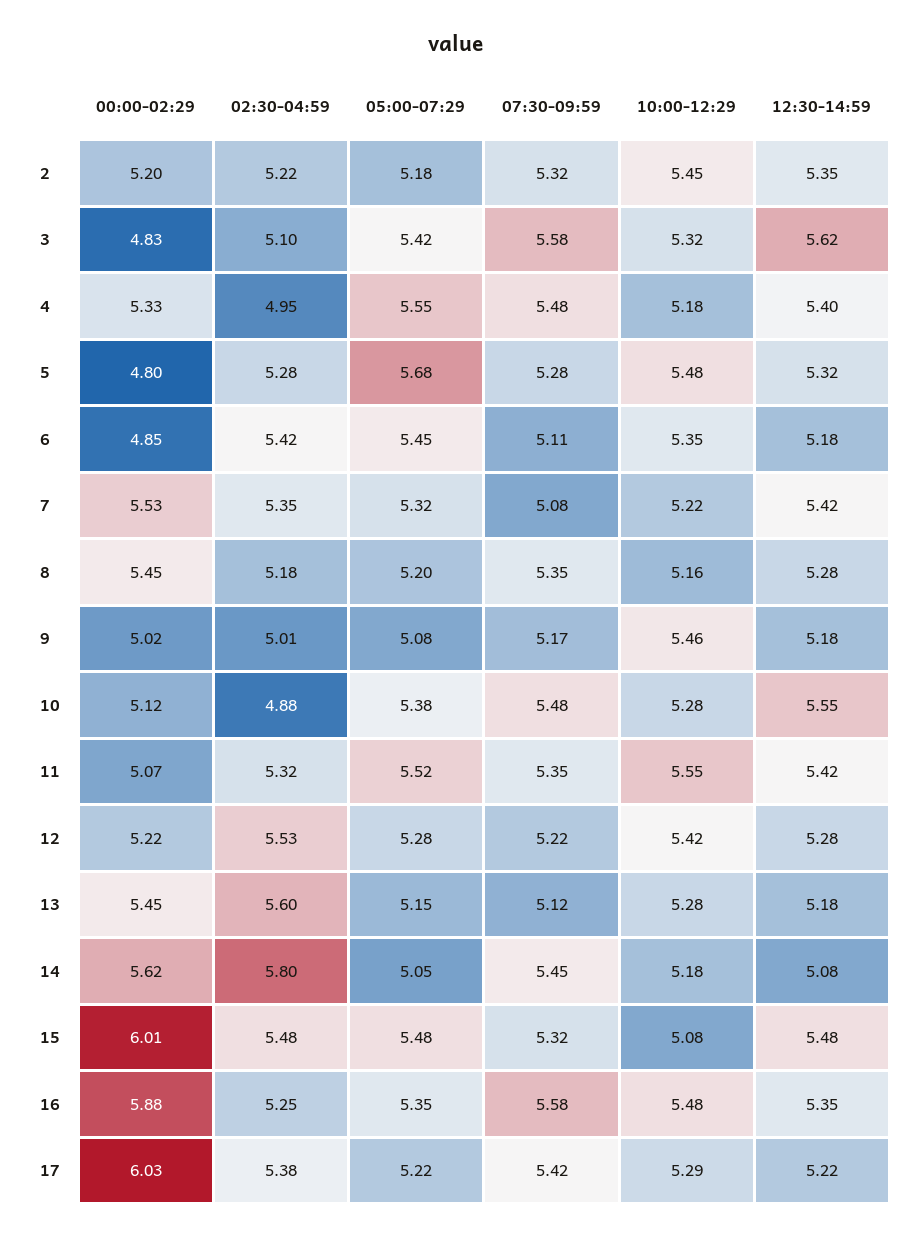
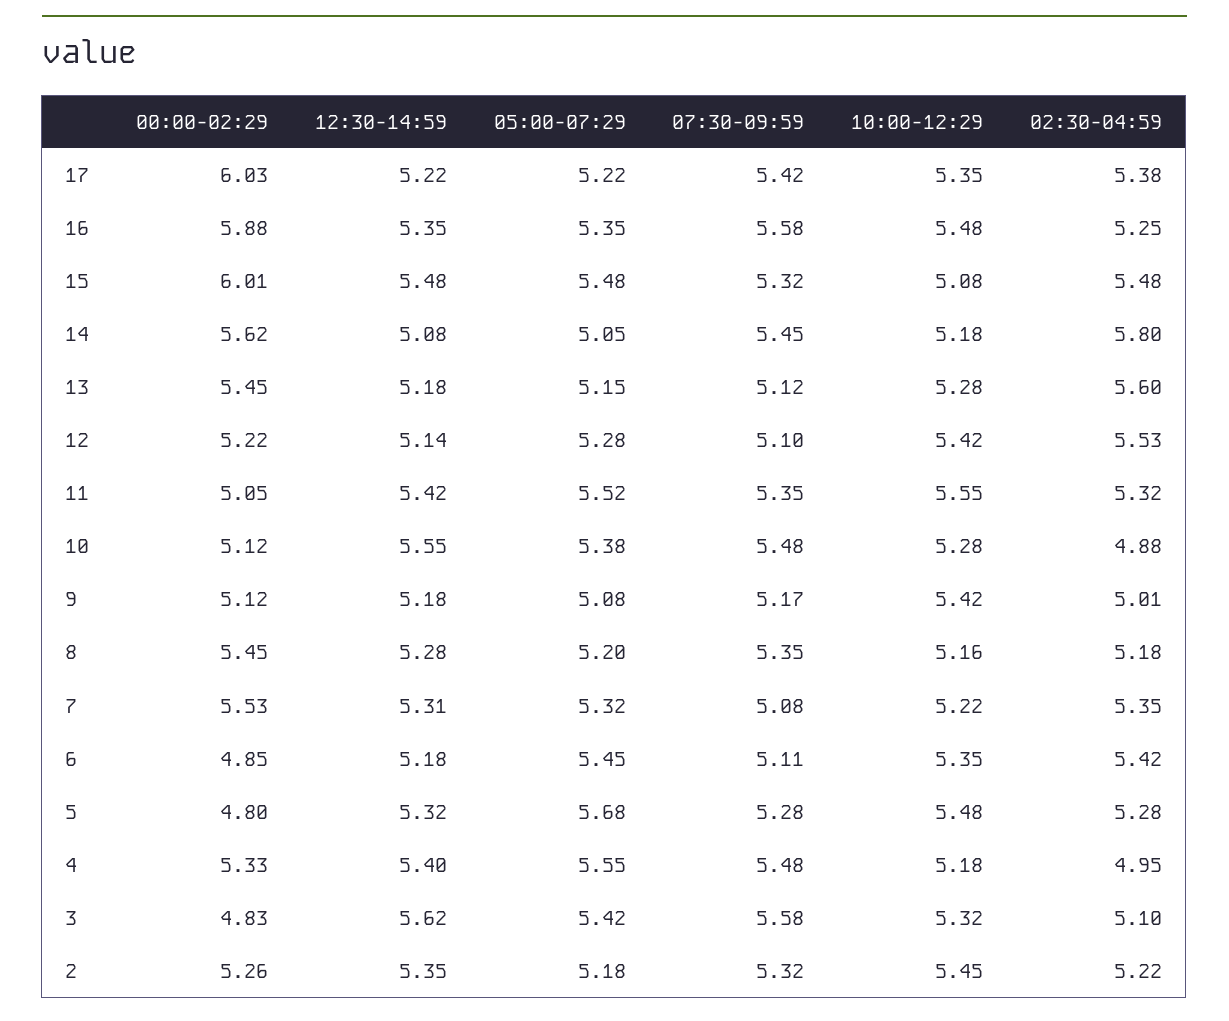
  {
    "00:00-02:29": {
-     "2": 5.2,
+     "2": 5.26,
      "3": 4.83,
      "4": 5.33,
      "5": 4.8,
      "6": 4.85,
      "7": 5.53,
      "8": 5.45,
-     "9": 5.02,
+     "9": 5.12,
      "10": 5.12,
-     "11": 5.07,
+     "11": 5.05,
      "12": 5.22,
      "13": 5.45,
      "14": 5.62,
      "15": 6.01,
      "16": 5.88,
      "17": 6.03
    },
    "02:30-04:59": {
      "2": 5.22,
      "3": 5.1,
      "4": 4.95,
      "5": 5.28,
      "6": 5.42,
      "7": 5.35,
      "8": 5.18,
      "9": 5.01,
      "10": 4.88,
      "11": 5.32,
      "12": 5.53,
      "13": 5.6,
      "14": 5.8,
      "15": 5.48,
      "16": 5.25,
      "17": 5.38
    },
    "05:00-07:29": {
      "2": 5.18,
      "3": 5.42,
      "4": 5.55,
      "5": 5.68,
      "6": 5.45,
      "7": 5.32,
      "8": 5.2,
      "9": 5.08,
      "10": 5.38,
      "11": 5.52,
      "12": 5.28,
      "13": 5.15,
      "14": 5.05,
      "15": 5.48,
      "16": 5.35,
      "17": 5.22
    },
    "07:30-09:59": {
      "2": 5.32,
      "3": 5.58,
      "4": 5.48,
      "5": 5.28,
      "6": 5.11,
      "7": 5.08,
      "8": 5.35,
      "9": 5.17,
      "10": 5.48,
      "11": 5.35,
-     "12": 5.22,
+     "12": 5.1,
      "13": 5.12,
      "14": 5.45,
      "15": 5.32,
      "16": 5.58,
      "17": 5.42
    },
    "10:00-12:29": {
      "2": 5.45,
      "3": 5.32,
      "4": 5.18,
      "5": 5.48,
      "6": 5.35,
      "7": 5.22,
      "8": 5.16,
-     "9": 5.46,
+     "9": 5.42,
      "10": 5.28,
      "11": 5.55,
      "12": 5.42,
      "13": 5.28,
      "14": 5.18,
      "15": 5.08,
      "16": 5.48,
-     "17": 5.29
+     "17": 5.35
    },
    "12:30-14:59": {
      "2": 5.35,
      "3": 5.62,
      "4": 5.4,
      "5": 5.32,
      "6": 5.18,
-     "7": 5.42,
+     "7": 5.31,
      "8": 5.28,
      "9": 5.18,
      "10": 5.55,
      "11": 5.42,
-     "12": 5.28,
+     "12": 5.14,
      "13": 5.18,
      "14": 5.08,
      "15": 5.48,
      "16": 5.35,
      "17": 5.22
    }
  }

